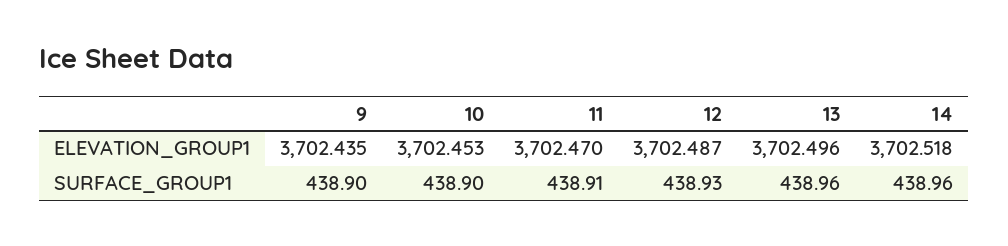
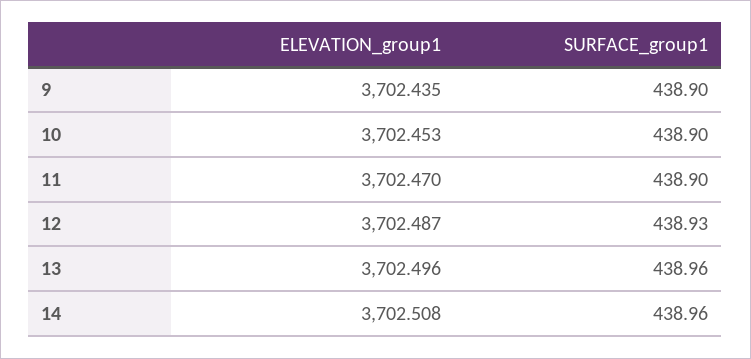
  {
    "9": {
      "ELEVATION_GROUP1": 3702.435,
      "SURFACE_GROUP1": 438.9
    },
    "10": {
      "ELEVATION_GROUP1": 3702.453,
      "SURFACE_GROUP1": 438.9
    },
    "11": {
      "ELEVATION_GROUP1": 3702.47,
-     "SURFACE_GROUP1": 438.91
+     "SURFACE_GROUP1": 438.9
    },
    "12": {
      "ELEVATION_GROUP1": 3702.487,
      "SURFACE_GROUP1": 438.93
    },
    "13": {
      "ELEVATION_GROUP1": 3702.496,
      "SURFACE_GROUP1": 438.96
    },
    "14": {
-     "ELEVATION_GROUP1": 3702.518,
+     "ELEVATION_GROUP1": 3702.508,
      "SURFACE_GROUP1": 438.96
    }
  }

